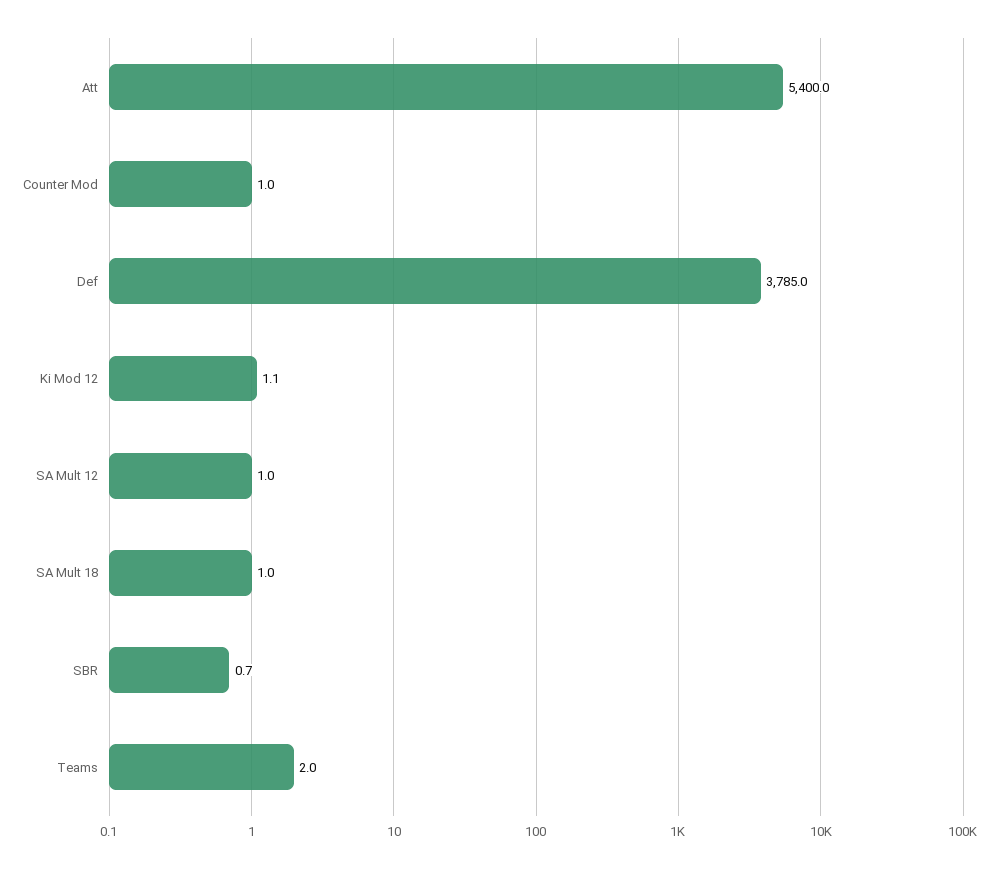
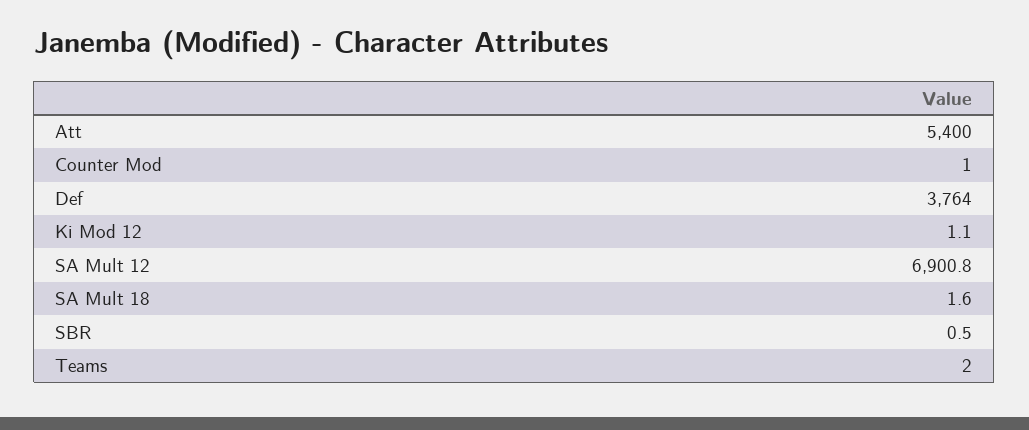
  {
    "Att": 5400,
    "Counter Mod": 1,
-   "Def": 3785,
+   "Def": 3764,
    "Ki Mod 12": 1.1,
-   "SA Mult 12": 1,
+   "SA Mult 12": 6900.8,
-   "SA Mult 18": 1,
+   "SA Mult 18": 1.6,
-   "SBR": 0.7,
+   "SBR": 0.5,
    "Teams": 2
  }

